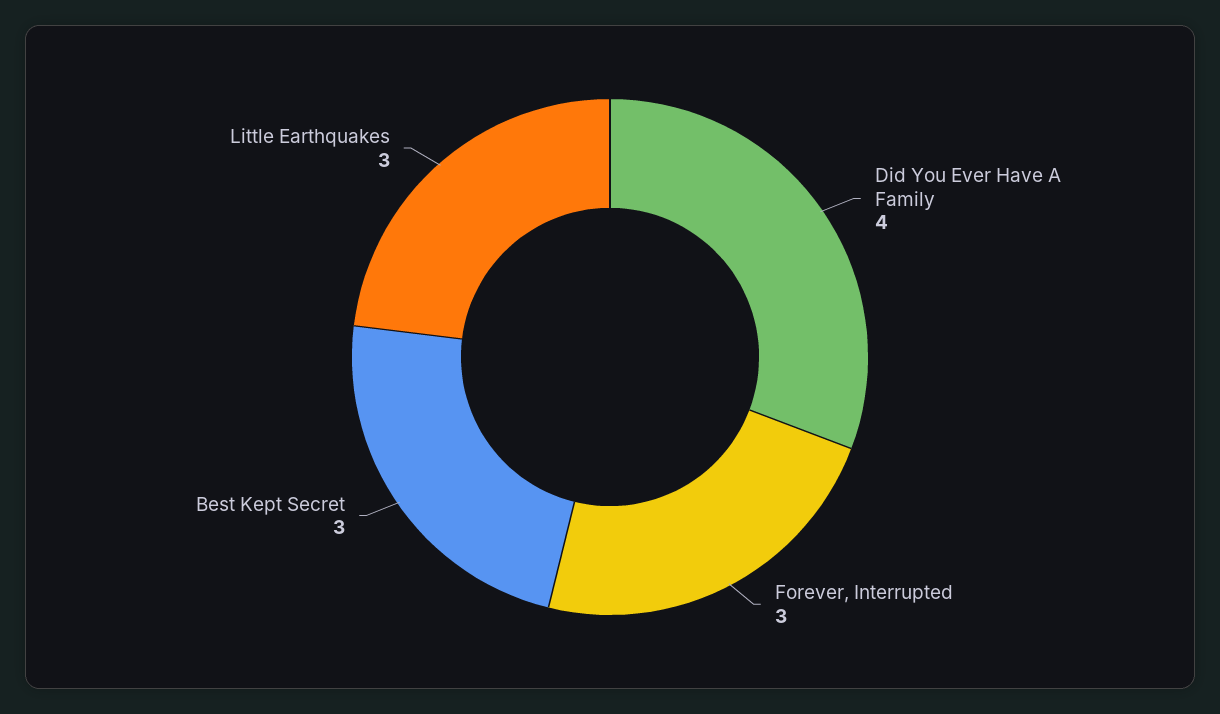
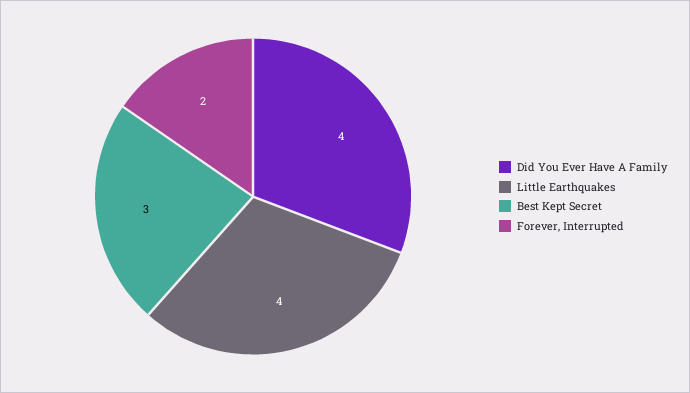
  {
    "Did You Ever Have A Family": 4,
-   "Forever, Interrupted": 3,
+   "Forever, Interrupted": 2,
    "Best Kept Secret": 3,
-   "Little Earthquakes": 3
+   "Little Earthquakes": 4
  }

